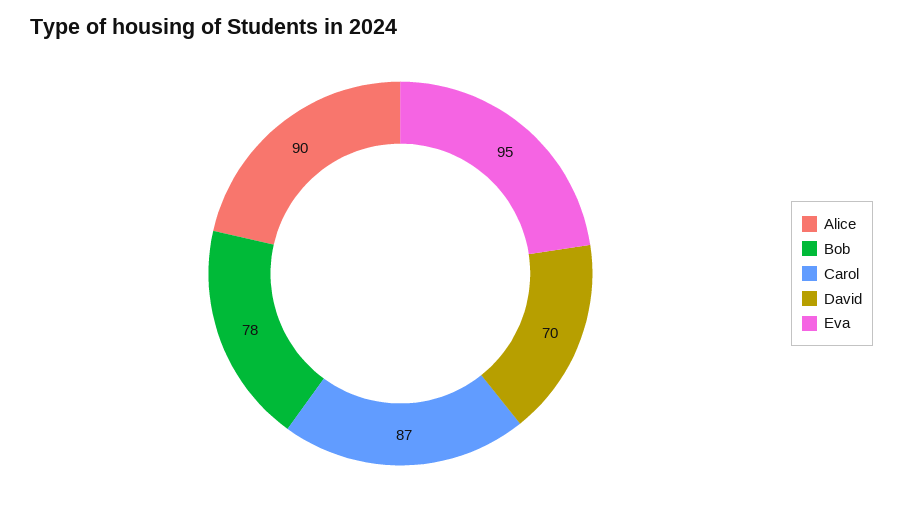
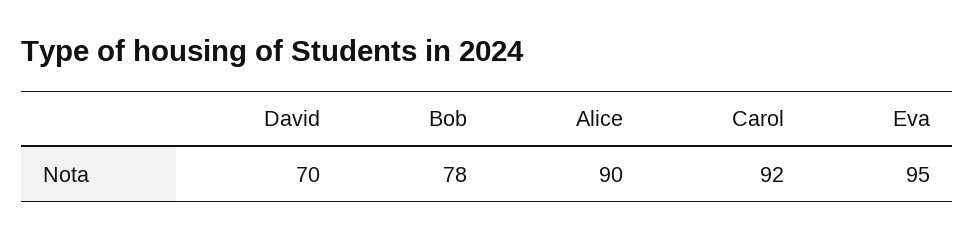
  {
    "Alice": 90,
    "Bob": 78,
-   "Carol": 87,
+   "Carol": 92,
    "David": 70,
    "Eva": 95
  }

